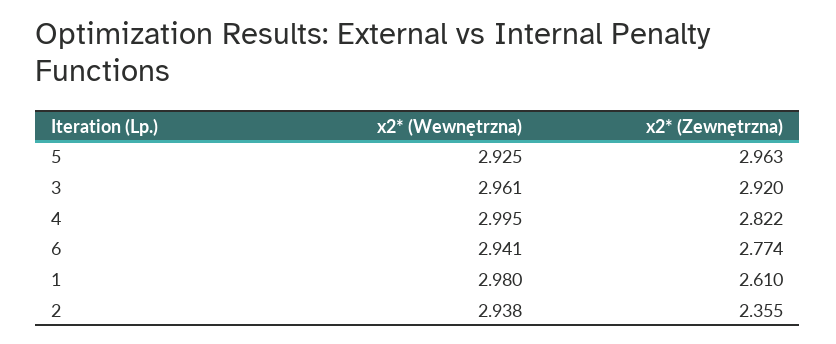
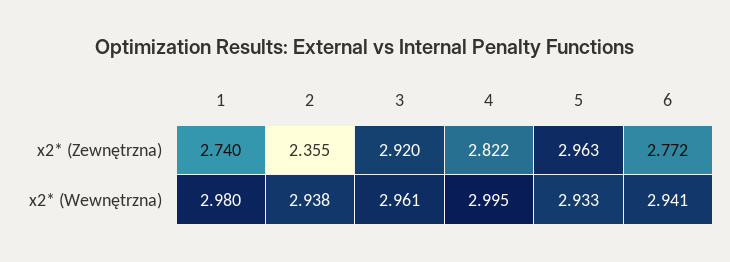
  {
    "x2* (Wewnętrzna)": {
-     "5": 2.925,
+     "5": 2.933,
      "3": 2.961,
      "4": 2.995,
      "6": 2.941,
      "1": 2.98,
      "2": 2.938
    },
    "x2* (Zewnętrzna)": {
      "5": 2.963,
      "3": 2.92,
      "4": 2.822,
-     "6": 2.774,
+     "6": 2.772,
-     "1": 2.61,
+     "1": 2.74,
      "2": 2.355
    }
  }

